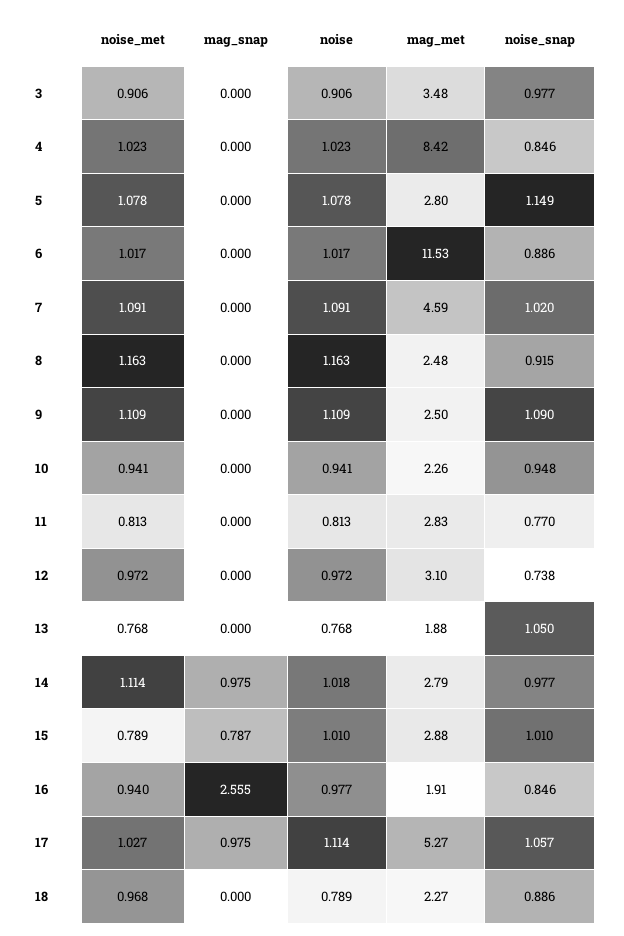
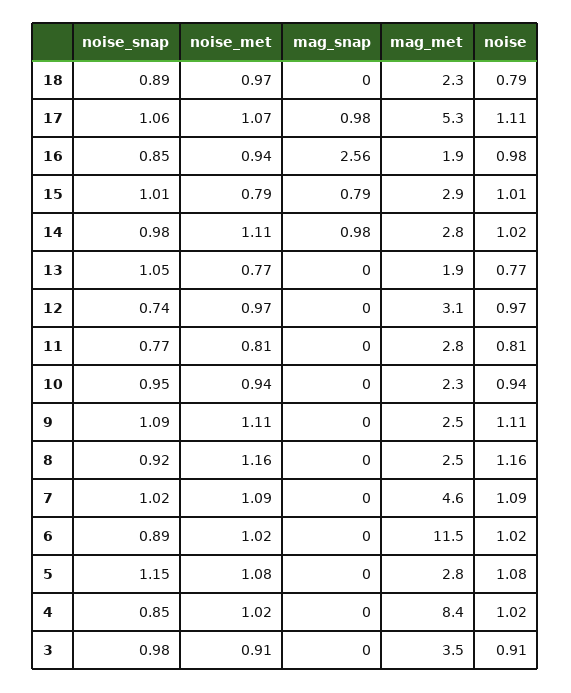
  {
    "noise_met": {
      "3": 0.906,
      "4": 1.023,
      "5": 1.078,
      "6": 1.017,
      "7": 1.091,
      "8": 1.163,
      "9": 1.109,
      "10": 0.941,
      "11": 0.813,
      "12": 0.972,
      "13": 0.768,
      "14": 1.114,
      "15": 0.789,
      "16": 0.94,
-     "17": 1.027,
+     "17": 1.07,
      "18": 0.968
    },
    "mag_snap": {
      "3": 0,
      "4": 0,
      "5": 0,
      "6": 0,
      "7": 0,
      "8": 0,
      "9": 0,
      "10": 0,
      "11": 0,
      "12": 0,
      "13": 0,
      "14": 0.975,
      "15": 0.787,
      "16": 2.555,
      "17": 0.975,
      "18": 0
    },
    "noise": {
      "3": 0.906,
      "4": 1.023,
      "5": 1.078,
      "6": 1.017,
      "7": 1.091,
      "8": 1.163,
      "9": 1.109,
      "10": 0.941,
      "11": 0.813,
      "12": 0.972,
      "13": 0.768,
      "14": 1.018,
      "15": 1.01,
      "16": 0.977,
      "17": 1.114,
      "18": 0.789
    },
    "mag_met": {
      "3": 3.48,
      "4": 8.42,
      "5": 2.8,
      "6": 11.53,
      "7": 4.59,
      "8": 2.48,
      "9": 2.5,
      "10": 2.26,
      "11": 2.83,
      "12": 3.1,
      "13": 1.88,
      "14": 2.79,
      "15": 2.88,
      "16": 1.91,
      "17": 5.27,
      "18": 2.27
    },
    "noise_snap": {
      "3": 0.977,
      "4": 0.846,
      "5": 1.149,
      "6": 0.886,
      "7": 1.02,
      "8": 0.915,
      "9": 1.09,
      "10": 0.948,
      "11": 0.77,
      "12": 0.738,
      "13": 1.05,
      "14": 0.977,
      "15": 1.01,
      "16": 0.846,
      "17": 1.057,
      "18": 0.886
    }
  }

